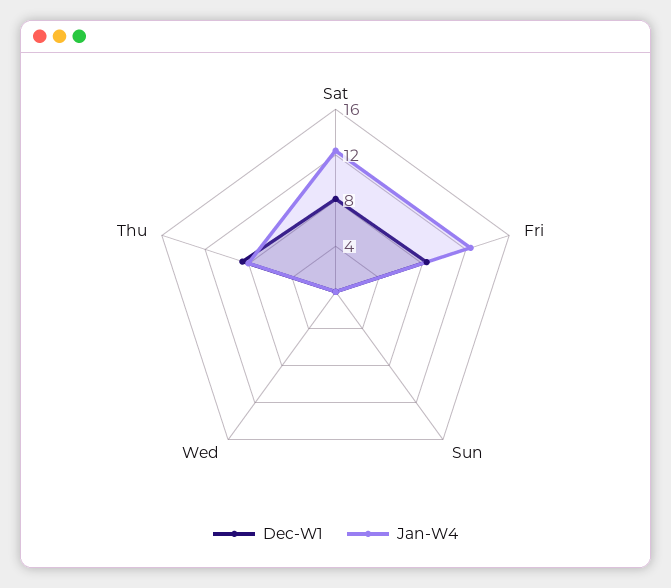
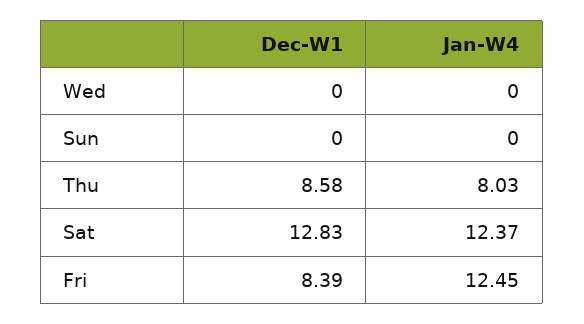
  {
    "Dec-W1": {
-     "Sat": 8,
+     "Sat": 12.83,
      "Fri": 8.39,
      "Sun": 0,
      "Wed": 0,
      "Thu": 8.58
    },
    "Jan-W4": {
      "Sat": 12.37,
      "Fri": 12.45,
      "Sun": 0,
      "Wed": 0,
      "Thu": 8.03
    }
  }

